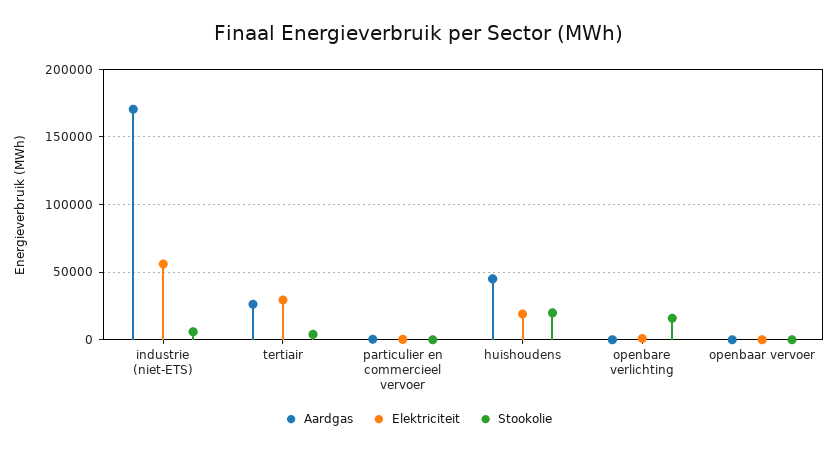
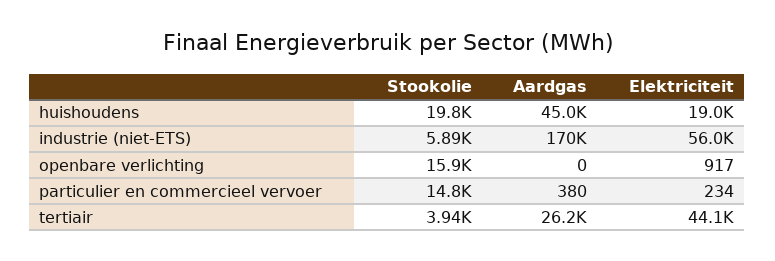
  {
    "Aardgas": {
      "industrie (niet-ETS)": 170000,
      "tertiair": 26200,
      "particulier en commercieel vervoer": 380,
      "huishoudens": 45000,
-     "openbare verlichting": 0,
+     "openbare verlichting": 0
-     "openbaar vervoer": 0
    },
    "Elektriciteit": {
      "industrie (niet-ETS)": 56000,
-     "tertiair": 30000,
+     "tertiair": 44100,
      "particulier en commercieel vervoer": 234,
      "huishoudens": 19000,
-     "openbare verlichting": 917,
+     "openbare verlichting": 917
-     "openbaar vervoer": 0
    },
    "Stookolie": {
      "industrie (niet-ETS)": 5890,
      "tertiair": 3940,
-     "particulier en commercieel vervoer": 0,
+     "particulier en commercieel vervoer": 14800,
      "huishoudens": 19800,
-     "openbare verlichting": 15900,
+     "openbare verlichting": 15900
-     "openbaar vervoer": 0
    }
  }

